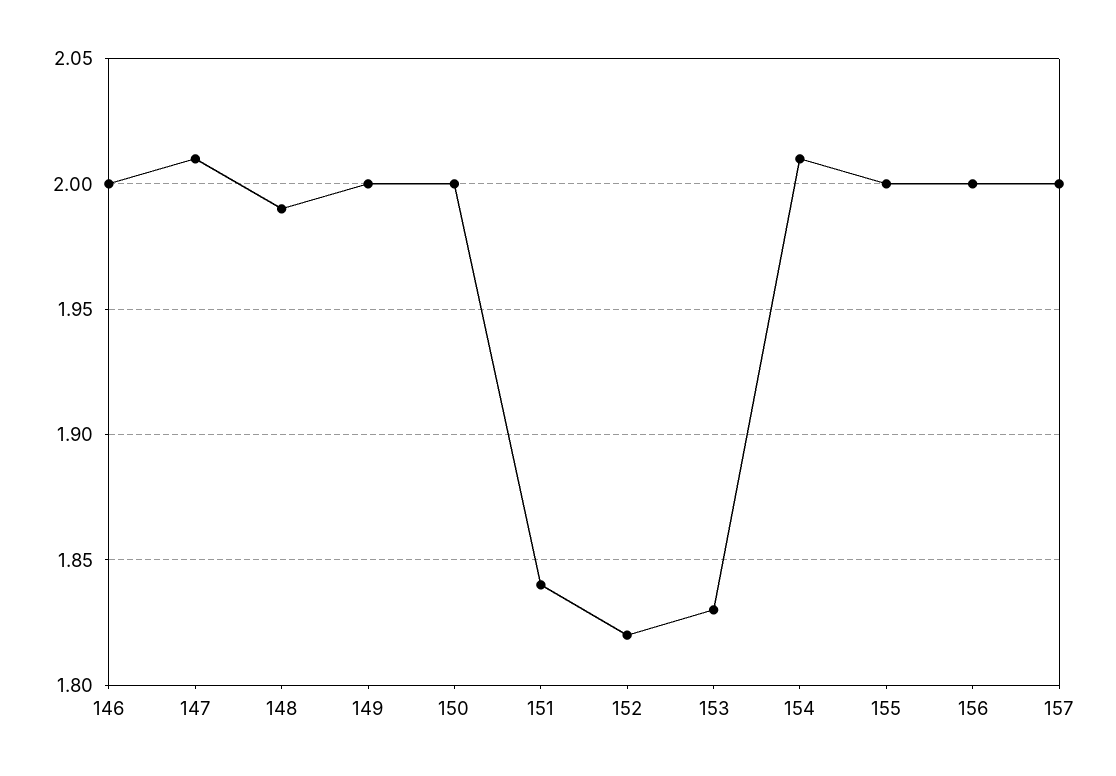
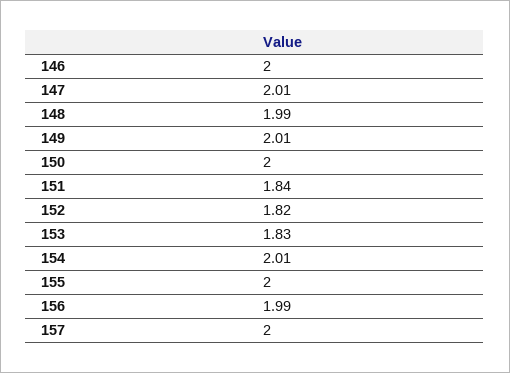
  {
    "146": 2,
    "147": 2.01,
    "148": 1.99,
-   "149": 2,
+   "149": 2.01,
    "150": 2,
    "151": 1.84,
    "152": 1.82,
    "153": 1.83,
    "154": 2.01,
    "155": 2,
-   "156": 2,
+   "156": 1.99,
    "157": 2
  }

